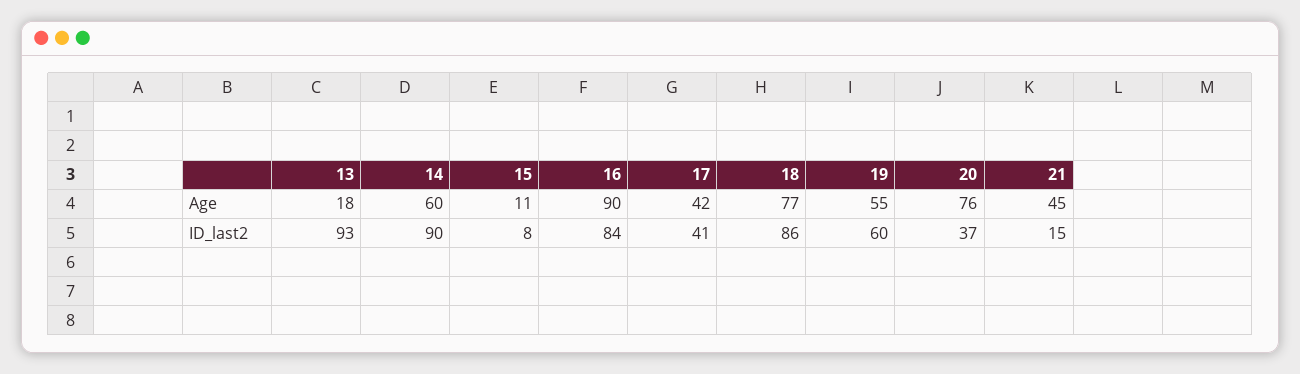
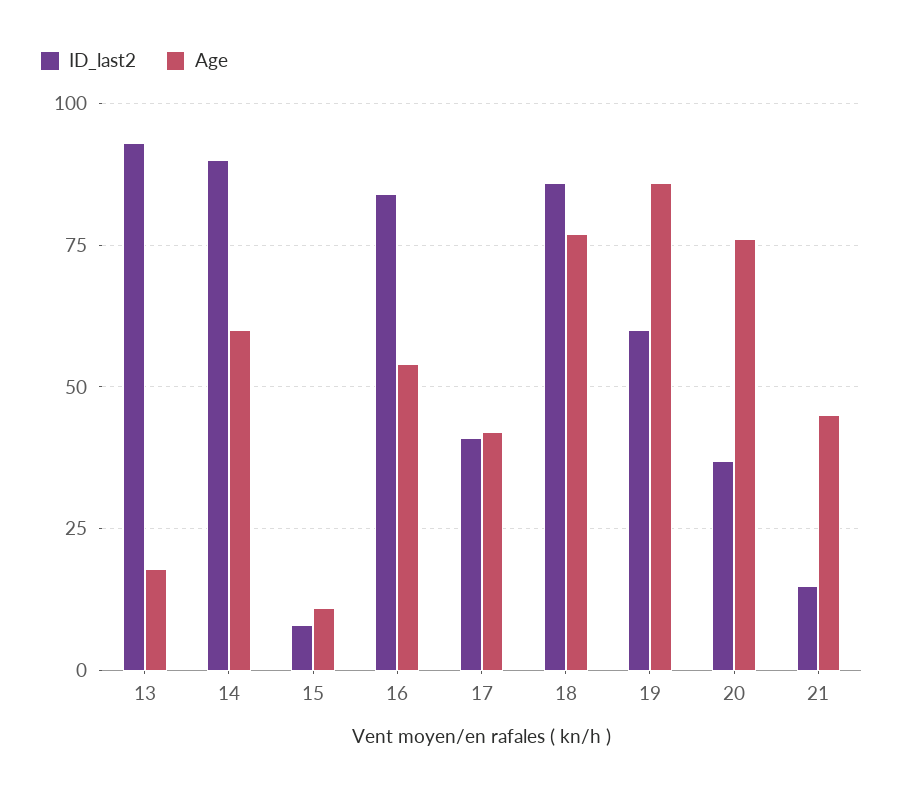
  {
    "Age": {
      "13": 18,
      "14": 60,
      "15": 11,
-     "16": 90,
+     "16": 55,
      "17": 42,
      "18": 77,
-     "19": 55,
+     "19": 85,
      "20": 76,
      "21": 45
    },
    "ID_last2": {
      "13": 93,
      "14": 90,
      "15": 8,
      "16": 84,
      "17": 41,
      "18": 86,
      "19": 60,
      "20": 37,
      "21": 15
    }
  }

